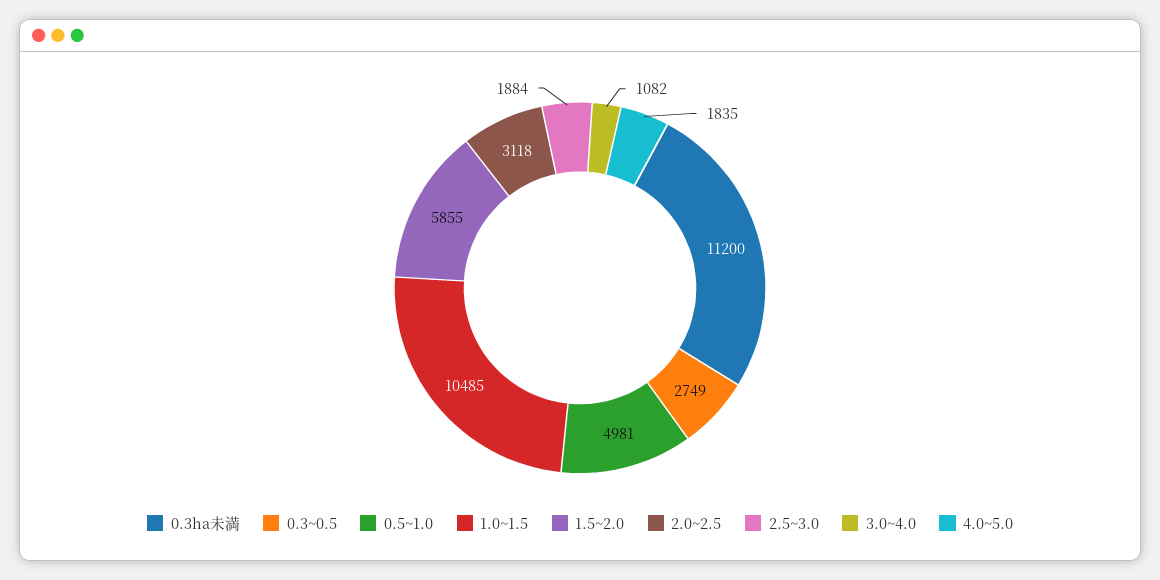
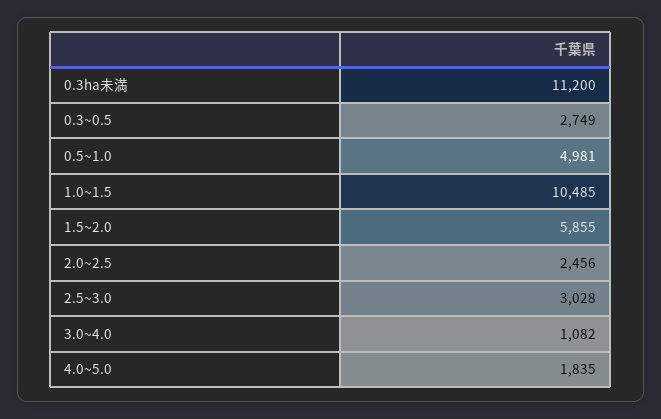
  {
    "0.3ha未満": 11200,
    "0.3~0.5": 2749,
    "0.5~1.0": 4981,
    "1.0~1.5": 10485,
    "1.5~2.0": 5855,
-   "2.0~2.5": 3118,
+   "2.0~2.5": 2456,
-   "2.5~3.0": 1884,
+   "2.5~3.0": 3028,
    "3.0~4.0": 1082,
    "4.0~5.0": 1835
  }

